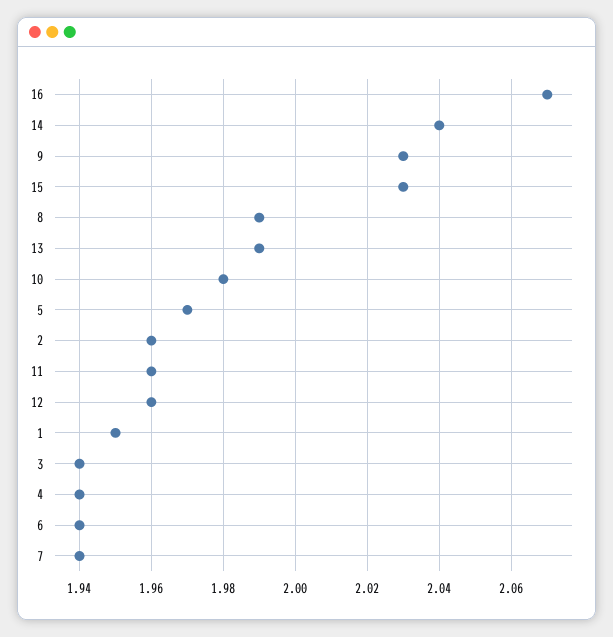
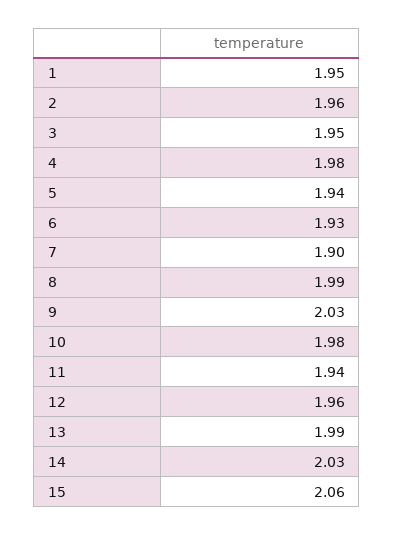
  {
-   "16": 2.07,
-   "14": 2.04,
+   "14": 2.03,
    "9": 2.03,
-   "15": 2.03,
+   "15": 2.06,
    "8": 1.99,
    "13": 1.99,
    "10": 1.98,
-   "5": 1.97,
+   "5": 1.94,
    "2": 1.96,
-   "11": 1.96,
+   "11": 1.94,
    "12": 1.96,
    "1": 1.95,
-   "3": 1.94,
+   "3": 1.95,
-   "4": 1.94,
+   "4": 1.98,
-   "6": 1.94,
+   "6": 1.93,
-   "7": 1.94
+   "7": 1.9
  }

